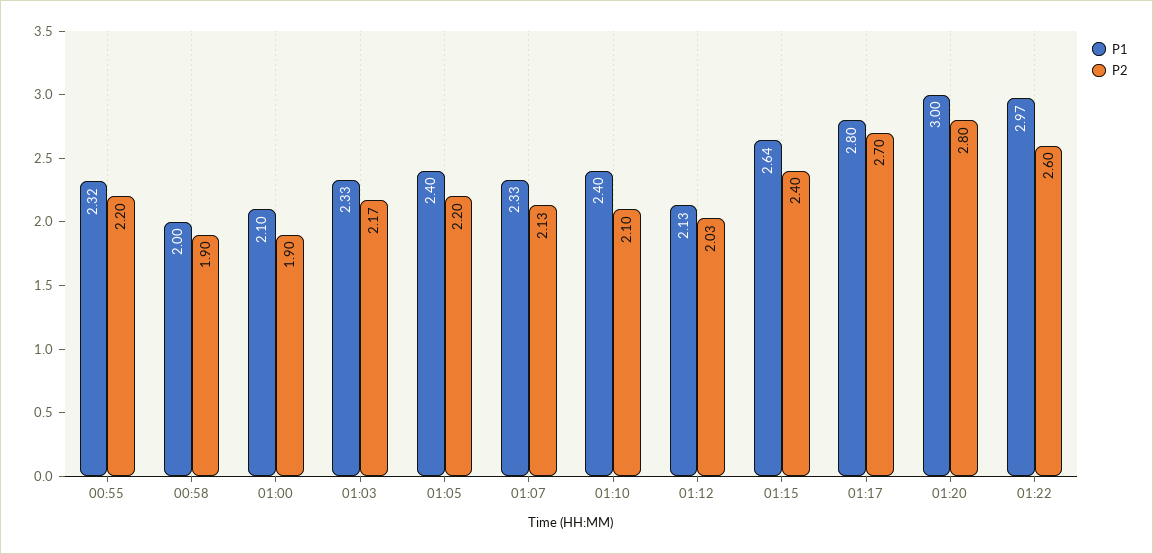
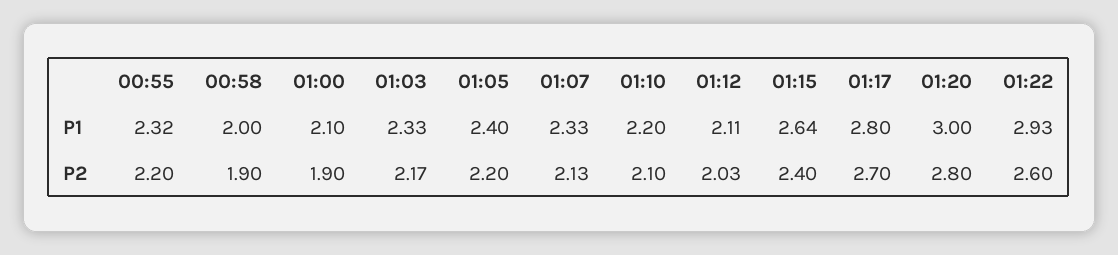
  {
    "P1": {
      "00:55": 2.32,
      "00:58": 2,
      "01:00": 2.1,
      "01:03": 2.33,
      "01:05": 2.4,
      "01:07": 2.33,
-     "01:10": 2.4,
+     "01:10": 2.2,
-     "01:12": 2.13,
+     "01:12": 2.11,
      "01:15": 2.64,
      "01:17": 2.8,
      "01:20": 3,
-     "01:22": 2.97
+     "01:22": 2.93
    },
    "P2": {
      "00:55": 2.2,
      "00:58": 1.9,
      "01:00": 1.9,
      "01:03": 2.17,
      "01:05": 2.2,
      "01:07": 2.13,
      "01:10": 2.1,
      "01:12": 2.03,
      "01:15": 2.4,
      "01:17": 2.7,
      "01:20": 2.8,
      "01:22": 2.6
    }
  }

